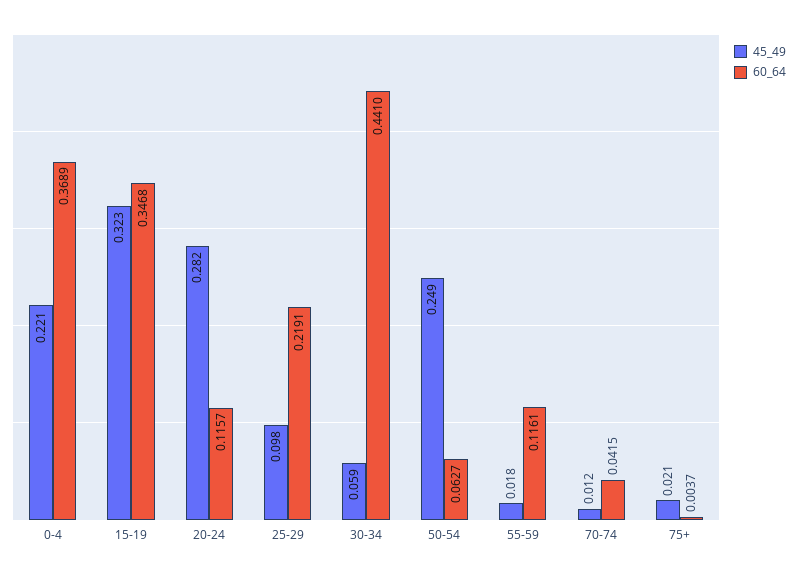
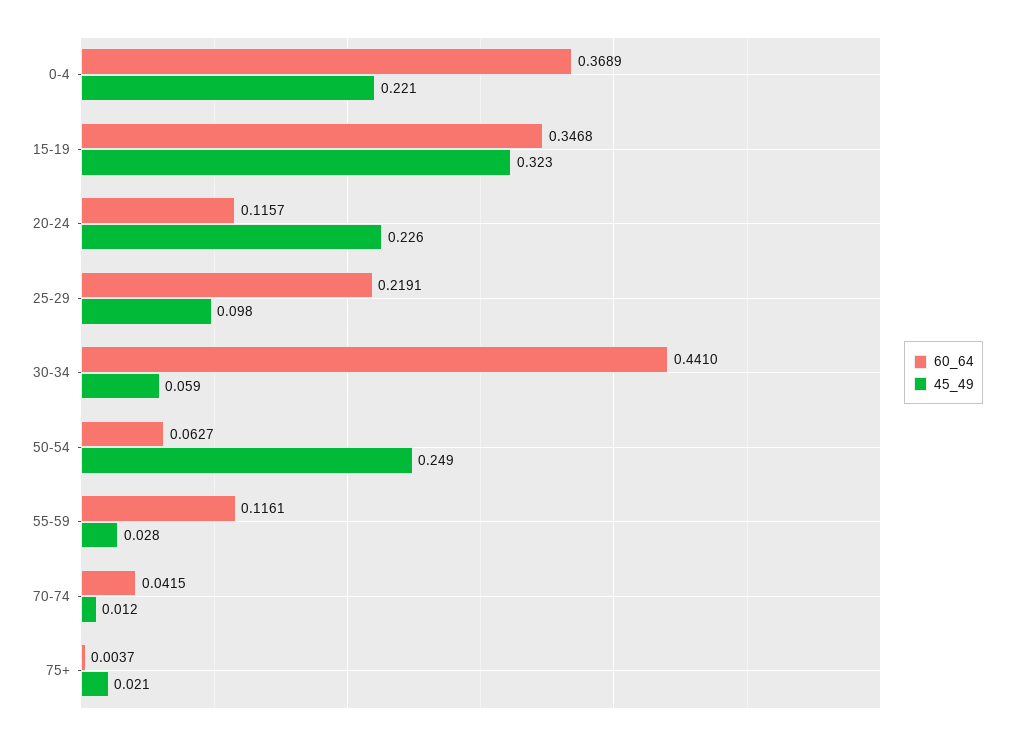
  {
    "45_49": {
      "0-4": 0.221,
      "15-19": 0.323,
-     "20-24": 0.282,
+     "20-24": 0.226,
      "25-29": 0.098,
      "30-34": 0.059,
      "50-54": 0.249,
-     "55-59": 0.018,
+     "55-59": 0.028,
      "70-74": 0.012,
      "75+": 0.021
    },
    "60_64": {
      "0-4": 0.3689,
      "15-19": 0.3468,
      "20-24": 0.1157,
      "25-29": 0.2191,
      "30-34": 0.441,
      "50-54": 0.0627,
      "55-59": 0.1161,
      "70-74": 0.0415,
      "75+": 0.0037
    }
  }

